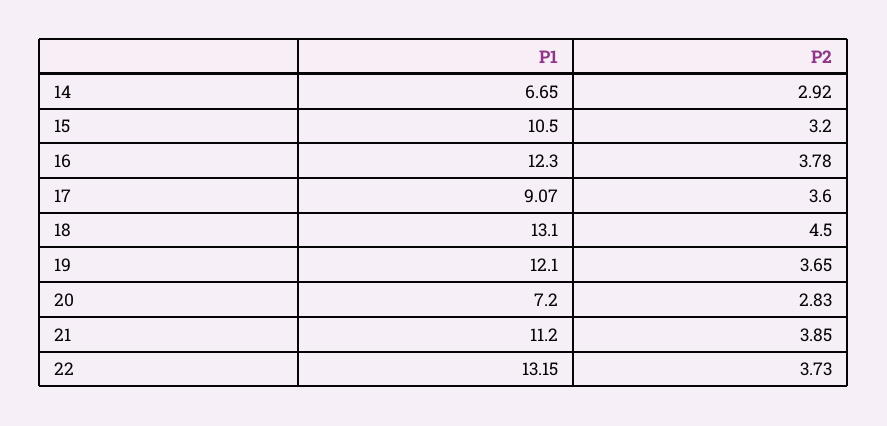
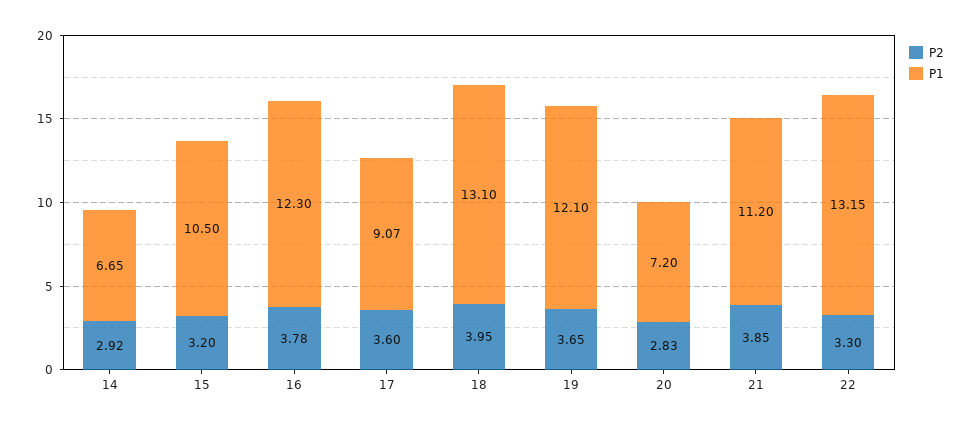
  {
    "P1": {
      "14": 6.65,
      "15": 10.5,
      "16": 12.3,
      "17": 9.07,
      "18": 13.1,
      "19": 12.1,
      "20": 7.2,
      "21": 11.2,
      "22": 13.15
    },
    "P2": {
      "14": 2.92,
      "15": 3.2,
      "16": 3.78,
      "17": 3.6,
-     "18": 4.5,
+     "18": 3.95,
      "19": 3.65,
      "20": 2.83,
      "21": 3.85,
-     "22": 3.73
+     "22": 3.3
    }
  }

